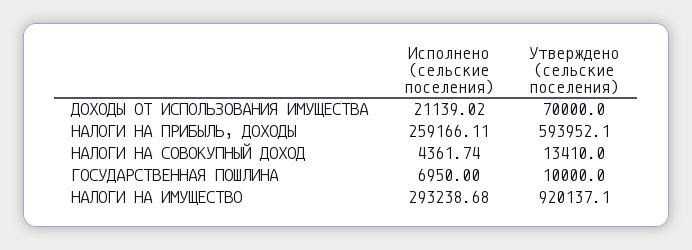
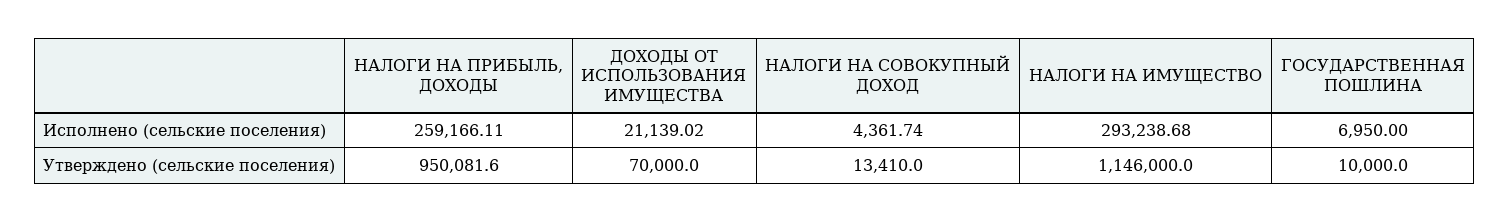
  {
    "Исполнено (сельские поселения)": {
      "ДОХОДЫ ОТ ИСПОЛЬЗОВАНИЯ ИМУЩЕСТВА": 21139.02,
      "НАЛОГИ НА ПРИБЫЛЬ, ДОХОДЫ": 259166.11,
      "НАЛОГИ НА СОВОКУПНЫЙ ДОХОД": 4361.74,
      "ГОСУДАРСТВЕННАЯ ПОШЛИНА": 6950,
      "НАЛОГИ НА ИМУЩЕСТВО": 293238.68
    },
    "Утверждено (сельские поселения)": {
      "ДОХОДЫ ОТ ИСПОЛЬЗОВАНИЯ ИМУЩЕСТВА": 70000,
-     "НАЛОГИ НА ПРИБЫЛЬ, ДОХОДЫ": 593952.1,
+     "НАЛОГИ НА ПРИБЫЛЬ, ДОХОДЫ": 950081.6,
      "НАЛОГИ НА СОВОКУПНЫЙ ДОХОД": 13410,
      "ГОСУДАРСТВЕННАЯ ПОШЛИНА": 10000,
-     "НАЛОГИ НА ИМУЩЕСТВО": 920137.1
+     "НАЛОГИ НА ИМУЩЕСТВО": 1146000
    }
  }

